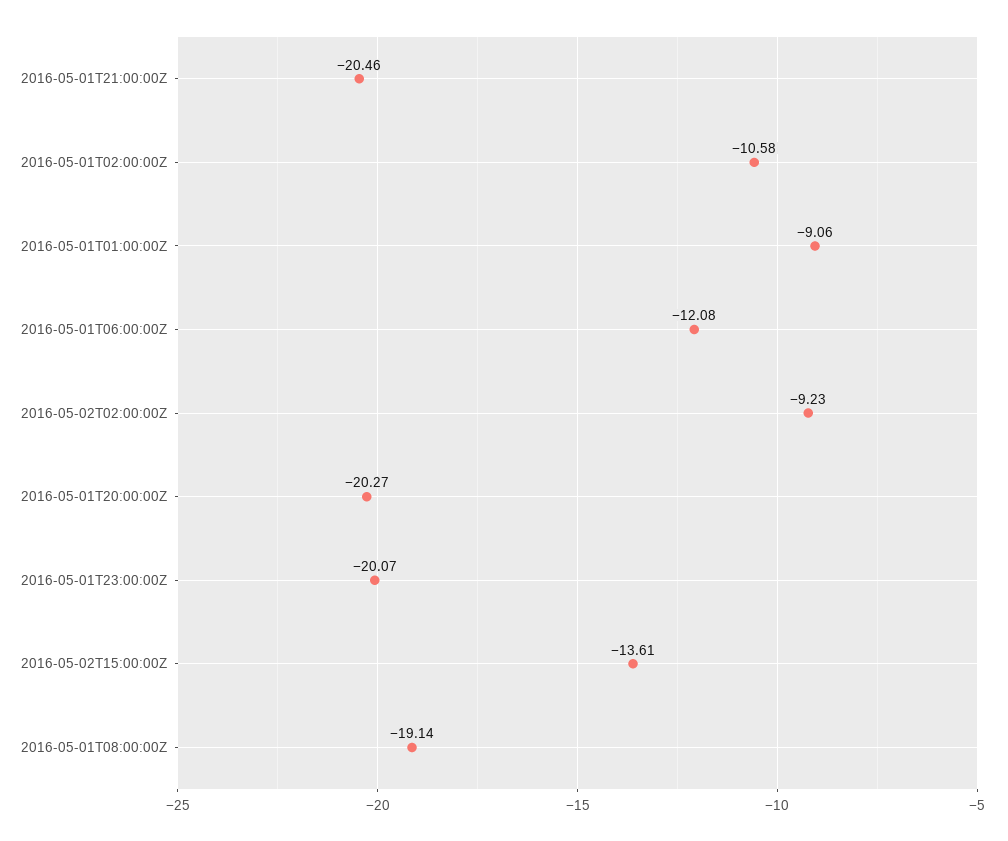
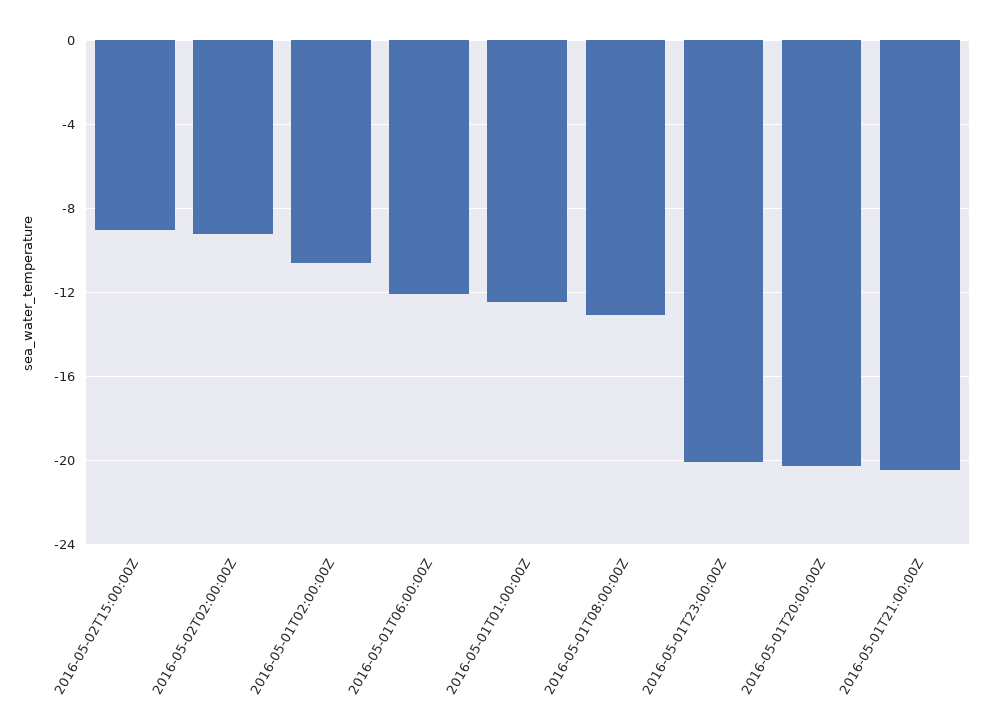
  {
    "2016-05-01T21:00:00Z": -20.46,
    "2016-05-01T02:00:00Z": -10.58,
-   "2016-05-01T01:00:00Z": -9.06,
+   "2016-05-01T01:00:00Z": -12.5,
    "2016-05-01T06:00:00Z": -12.08,
    "2016-05-02T02:00:00Z": -9.23,
    "2016-05-01T20:00:00Z": -20.27,
    "2016-05-01T23:00:00Z": -20.07,
-   "2016-05-02T15:00:00Z": -13.61,
+   "2016-05-02T15:00:00Z": -9,
-   "2016-05-01T08:00:00Z": -19.14
+   "2016-05-01T08:00:00Z": -13
  }

